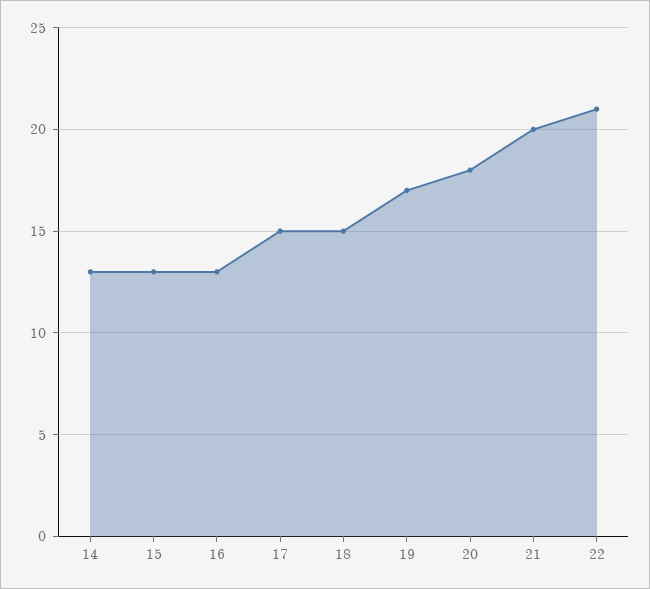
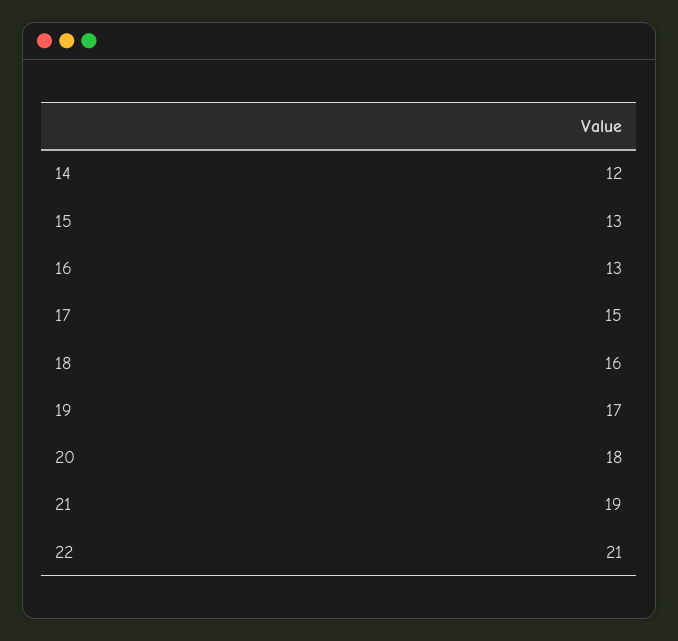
  {
-   "14": 13,
+   "14": 12,
    "15": 13,
    "16": 13,
    "17": 15,
-   "18": 15,
+   "18": 16,
    "19": 17,
    "20": 18,
-   "21": 20,
+   "21": 19,
    "22": 21
  }

